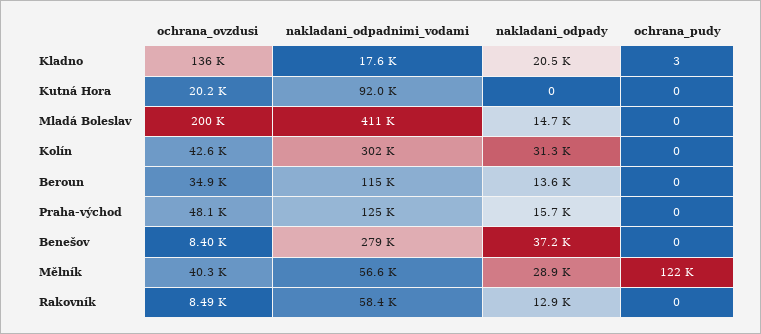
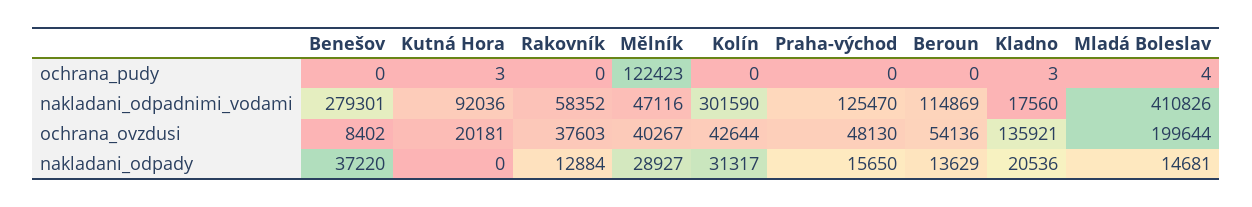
  {
    "ochrana_ovzdusi": {
      "Kladno": 135921,
      "Kutná Hora": 20181,
      "Mladá Boleslav": 199644,
      "Kolín": 42644,
-     "Beroun": 34900,
+     "Beroun": 54136,
      "Praha-východ": 48130,
      "Benešov": 8402,
      "Mělník": 40267,
-     "Rakovník": 8490
+     "Rakovník": 37603
    },
    "nakladani_odpadnimi_vodami": {
      "Kladno": 17560,
      "Kutná Hora": 92036,
      "Mladá Boleslav": 410826,
      "Kolín": 301590,
      "Beroun": 114869,
      "Praha-východ": 125470,
      "Benešov": 279301,
-     "Mělník": 56600,
+     "Mělník": 47116,
      "Rakovník": 58352
    },
    "nakladani_odpady": {
      "Kladno": 20536,
      "Kutná Hora": 0,
      "Mladá Boleslav": 14681,
      "Kolín": 31317,
      "Beroun": 13629,
      "Praha-východ": 15650,
      "Benešov": 37220,
      "Mělník": 28927,
      "Rakovník": 12884
    },
    "ochrana_pudy": {
      "Kladno": 3,
-     "Kutná Hora": 0,
+     "Kutná Hora": 3,
-     "Mladá Boleslav": 0,
+     "Mladá Boleslav": 4,
      "Kolín": 0,
      "Beroun": 0,
      "Praha-východ": 0,
      "Benešov": 0,
      "Mělník": 122423,
      "Rakovník": 0
    }
  }

